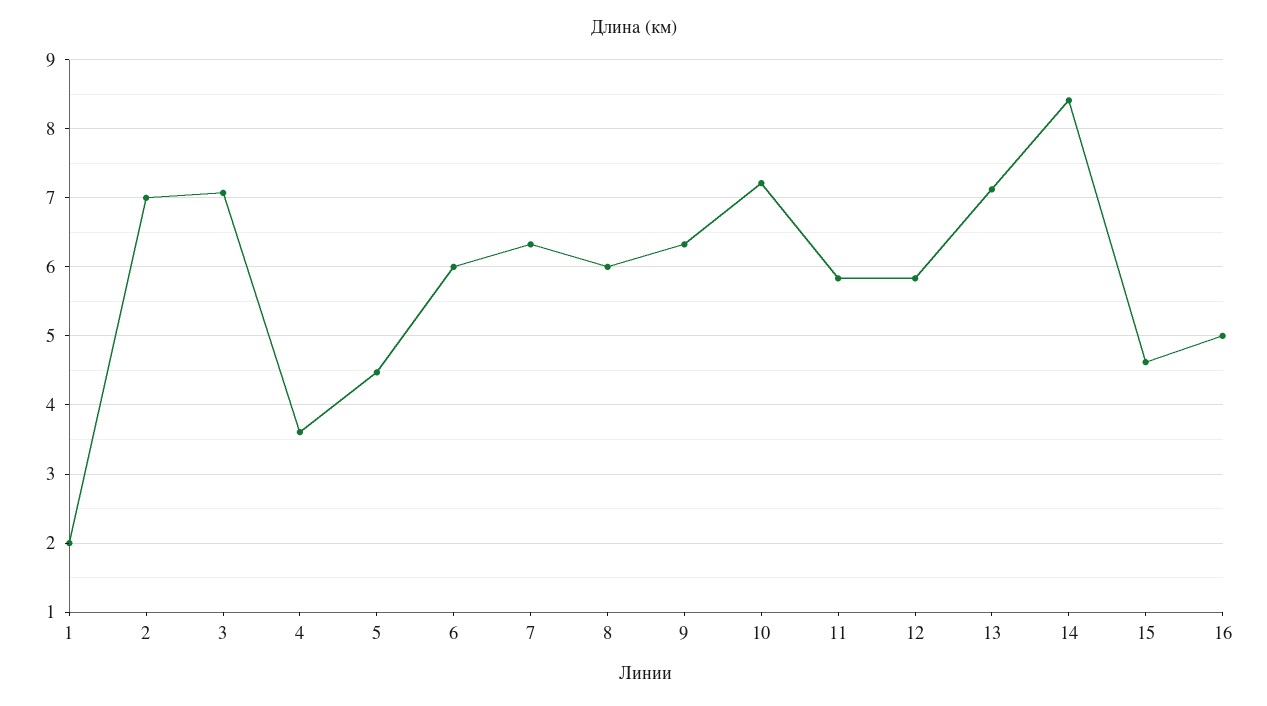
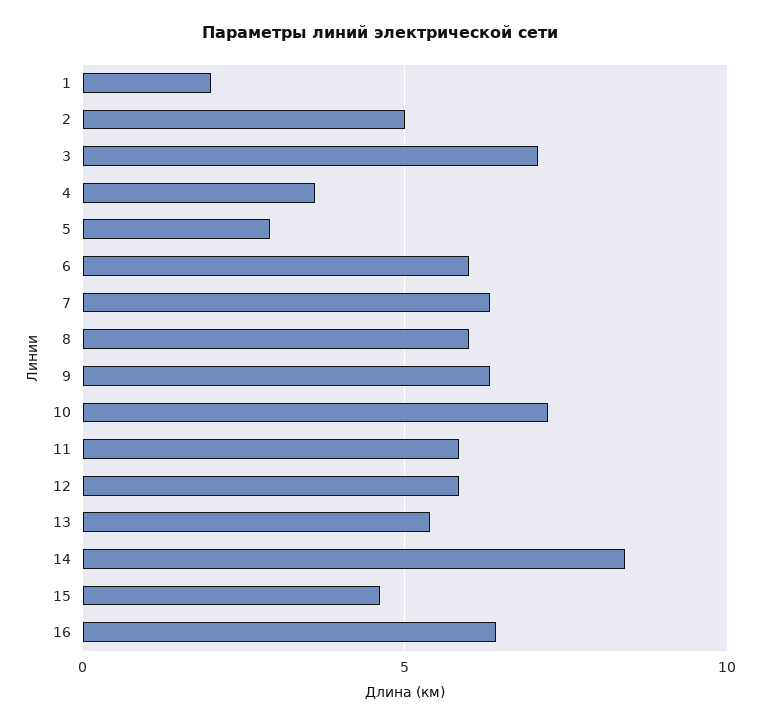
  {
    "1": 2,
-   "2": 7,
+   "2": 5,
    "3": 7.1,
    "4": 3.6,
-   "5": 4.5,
+   "5": 3,
    "6": 6,
    "7": 6.3,
    "8": 6,
    "9": 6.3,
    "10": 7.2,
    "11": 5.8,
    "12": 5.8,
-   "13": 7.1,
+   "13": 5.5,
    "14": 8.4,
    "15": 4.6,
-   "16": 5
+   "16": 6.5
  }

